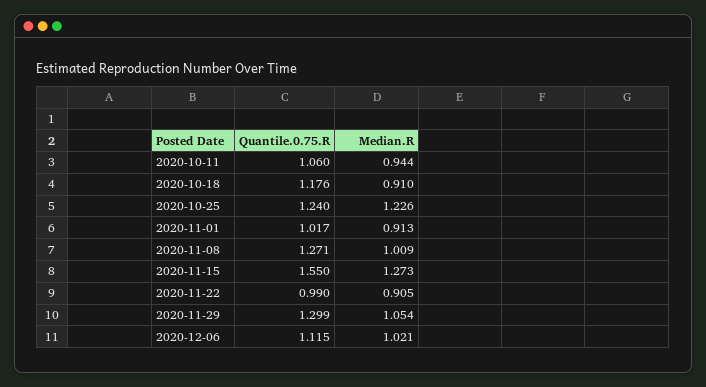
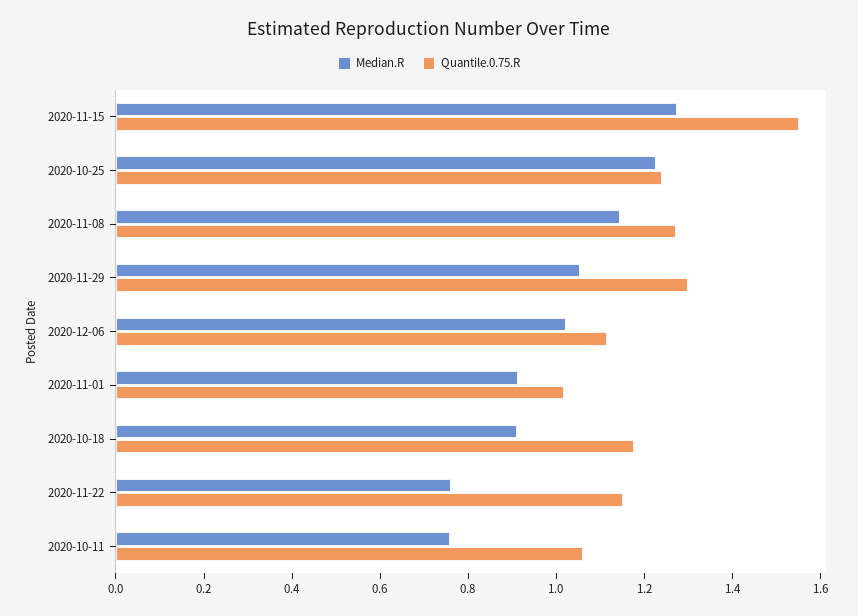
  {
    "Quantile.0.75.R": {
      "2020-10-11": 1.06,
      "2020-10-18": 1.176,
      "2020-10-25": 1.24,
      "2020-11-01": 1.017,
      "2020-11-08": 1.271,
      "2020-11-15": 1.55,
-     "2020-11-22": 0.99,
+     "2020-11-22": 1.15,
      "2020-11-29": 1.299,
      "2020-12-06": 1.115
    },
    "Median.R": {
-     "2020-10-11": 0.944,
+     "2020-10-11": 0.75,
      "2020-10-18": 0.91,
      "2020-10-25": 1.226,
      "2020-11-01": 0.913,
-     "2020-11-08": 1.009,
+     "2020-11-08": 1.15,
      "2020-11-15": 1.273,
-     "2020-11-22": 0.905,
+     "2020-11-22": 0.75,
      "2020-11-29": 1.054,
      "2020-12-06": 1.021
    }
  }

